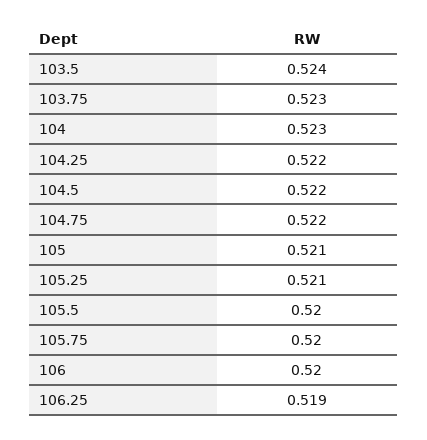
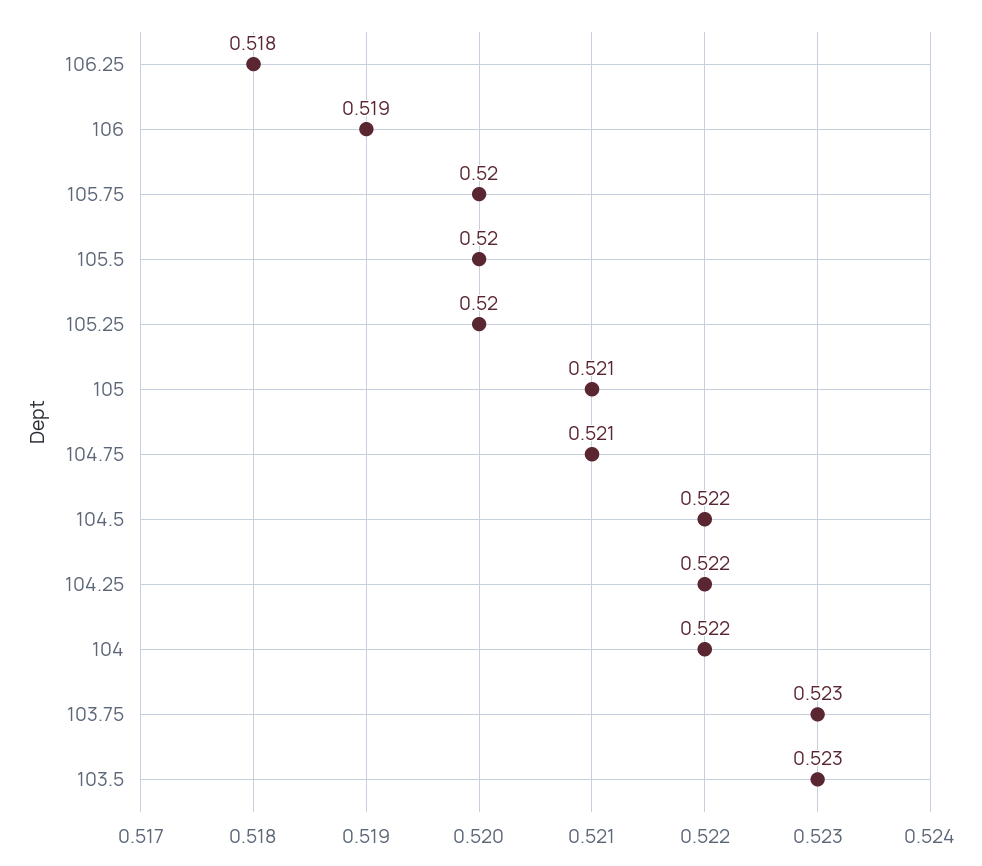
  {
-   "103.5": 0.524,
+   "103.5": 0.523,
    "103.75": 0.523,
-   "104": 0.523,
+   "104": 0.522,
    "104.25": 0.522,
    "104.5": 0.522,
-   "104.75": 0.522,
+   "104.75": 0.521,
    "105": 0.521,
-   "105.25": 0.521,
+   "105.25": 0.52,
    "105.5": 0.52,
    "105.75": 0.52,
-   "106": 0.52,
+   "106": 0.519,
-   "106.25": 0.519
+   "106.25": 0.518
  }

